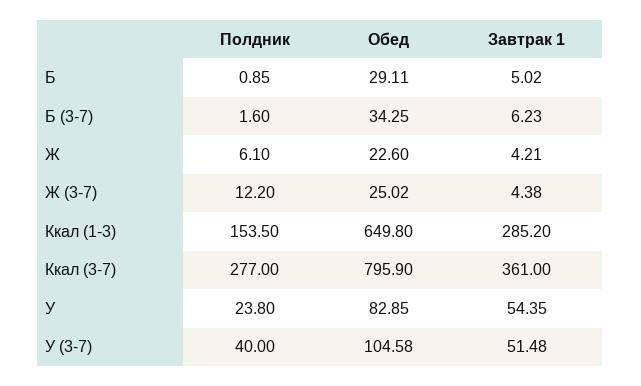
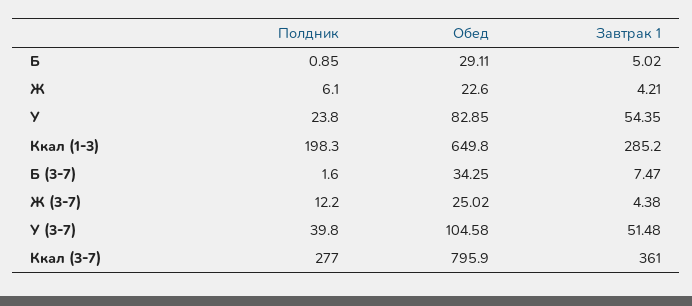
  {
    "Полдник": {
      "Б": 0.85,
      "Б (3-7)": 1.6,
      "Ж": 6.1,
      "Ж (3-7)": 12.2,
-     "Ккал (1-3)": 153.5,
+     "Ккал (1-3)": 198.3,
      "Ккал (3-7)": 277,
      "У": 23.8,
-     "У (3-7)": 40
+     "У (3-7)": 39.8
    },
    "Обед": {
      "Б": 29.11,
      "Б (3-7)": 34.25,
      "Ж": 22.6,
      "Ж (3-7)": 25.02,
      "Ккал (1-3)": 649.8,
      "Ккал (3-7)": 795.9,
      "У": 82.85,
      "У (3-7)": 104.58
    },
    "Завтрак 1": {
      "Б": 5.02,
-     "Б (3-7)": 6.23,
+     "Б (3-7)": 7.47,
      "Ж": 4.21,
      "Ж (3-7)": 4.38,
      "Ккал (1-3)": 285.2,
      "Ккал (3-7)": 361,
      "У": 54.35,
      "У (3-7)": 51.48
    }
  }

